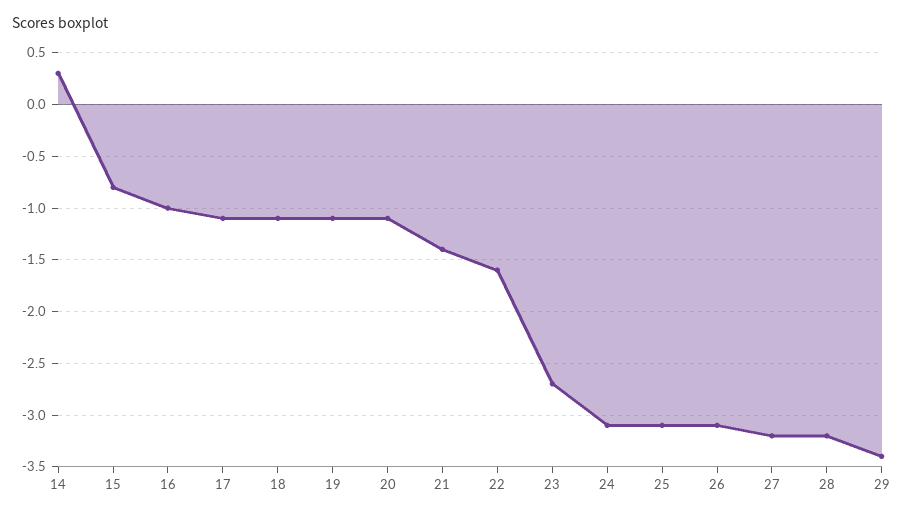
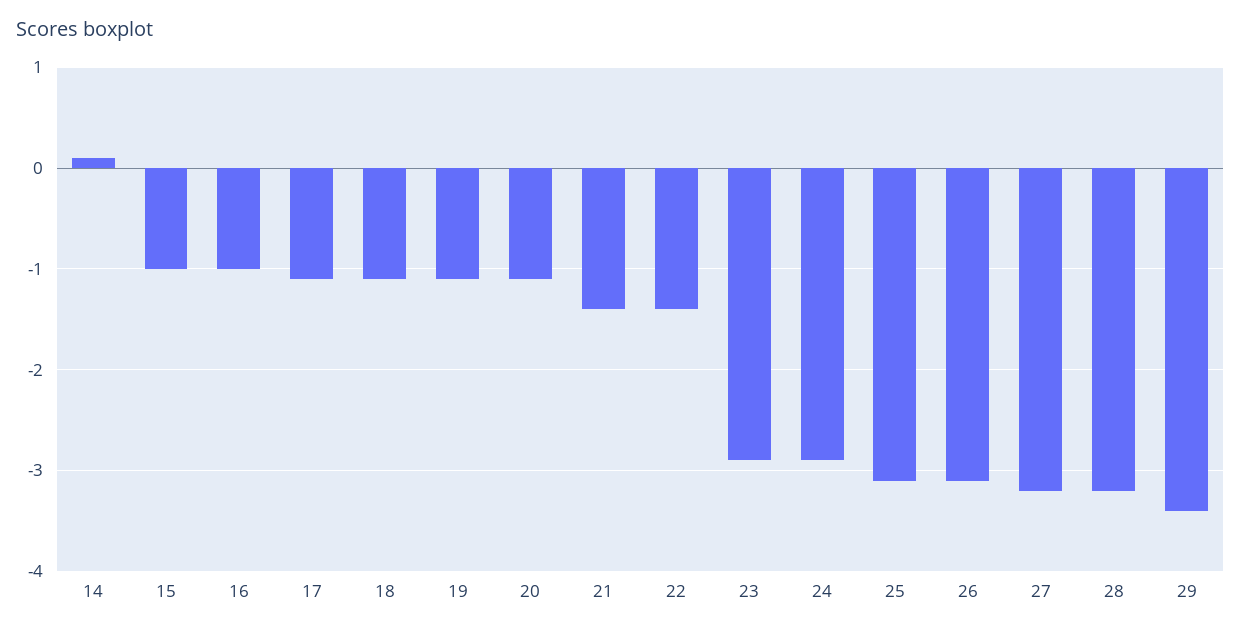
  {
-   "14": 0.3,
+   "14": 0.1,
-   "15": -0.8,
+   "15": -1,
    "16": -1,
    "17": -1.1,
    "18": -1.1,
    "19": -1.1,
    "20": -1.1,
    "21": -1.4,
-   "22": -1.6,
+   "22": -1.4,
-   "23": -2.7,
+   "23": -2.9,
-   "24": -3.1,
+   "24": -2.9,
    "25": -3.1,
    "26": -3.1,
    "27": -3.2,
    "28": -3.2,
    "29": -3.4
  }

